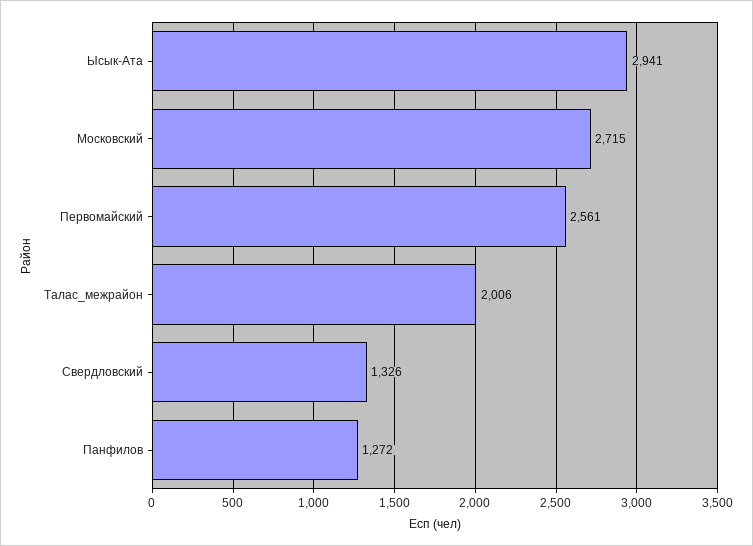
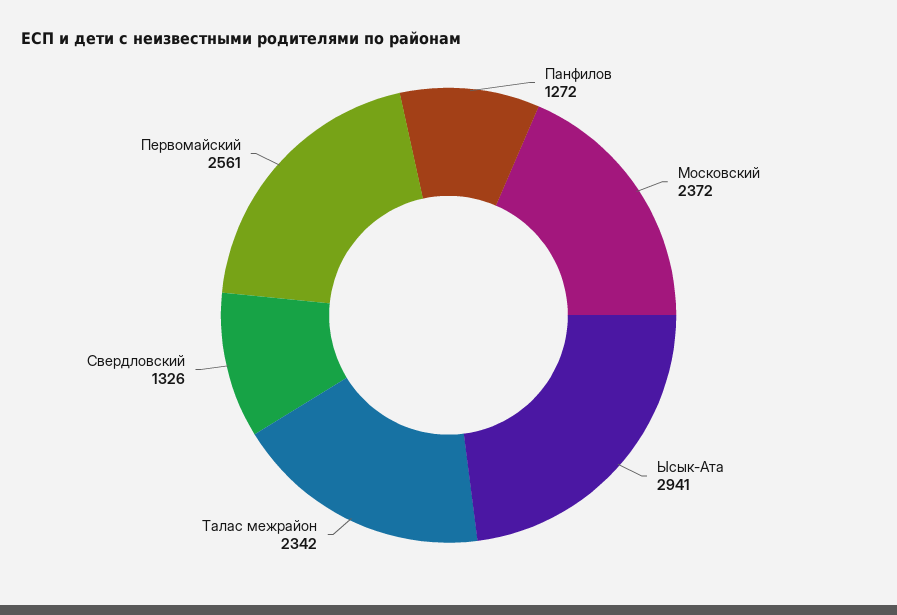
  {
    "Ысык-Ата": 2941,
-   "Московский": 2715,
+   "Московский": 2372,
    "Первомайский": 2561,
-   "Талас_межрайон": 2006,
+   "Талас_межрайон": 2342,
    "Свердловский": 1326,
    "Панфилов": 1272
  }

